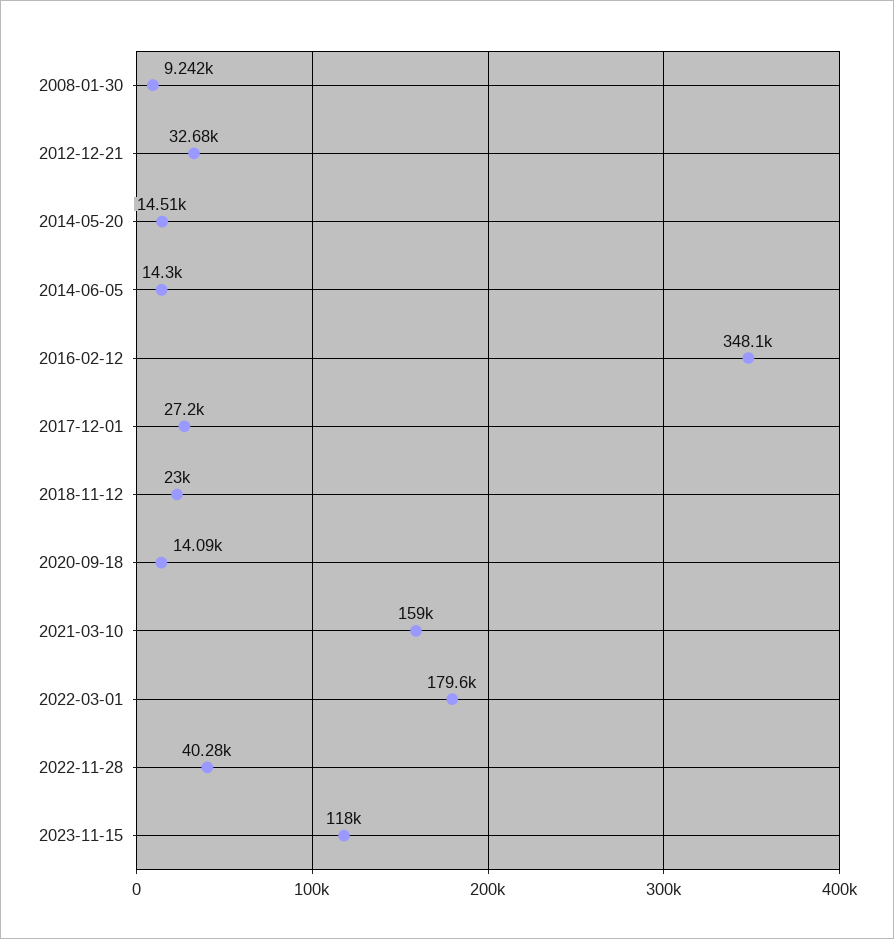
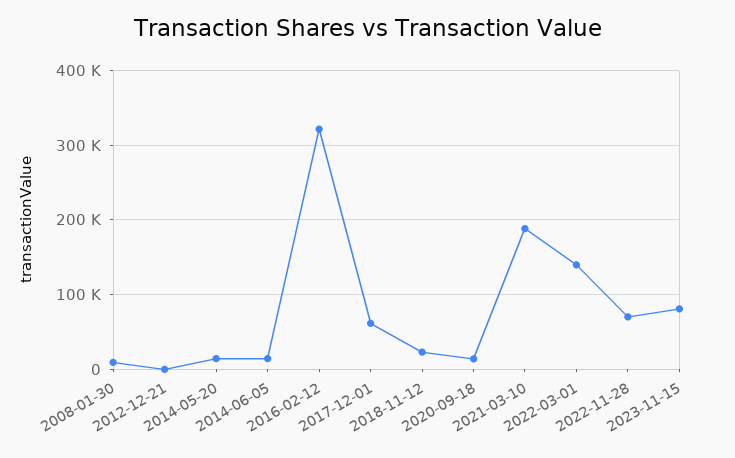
  {
    "2008-01-30": 9242,
-   "2012-12-21": 32680,
+   "2012-12-21": 0,
    "2014-05-20": 14510,
    "2014-06-05": 14300,
-   "2016-02-12": 348100,
+   "2016-02-12": 320000,
-   "2017-12-01": 27200,
+   "2017-12-01": 60000,
    "2018-11-12": 23000,
    "2020-09-18": 14090,
-   "2021-03-10": 159000,
+   "2021-03-10": 190000,
-   "2022-03-01": 179600,
+   "2022-03-01": 140000,
-   "2022-11-28": 40280,
+   "2022-11-28": 70000,
-   "2023-11-15": 118000
+   "2023-11-15": 80000
  }

